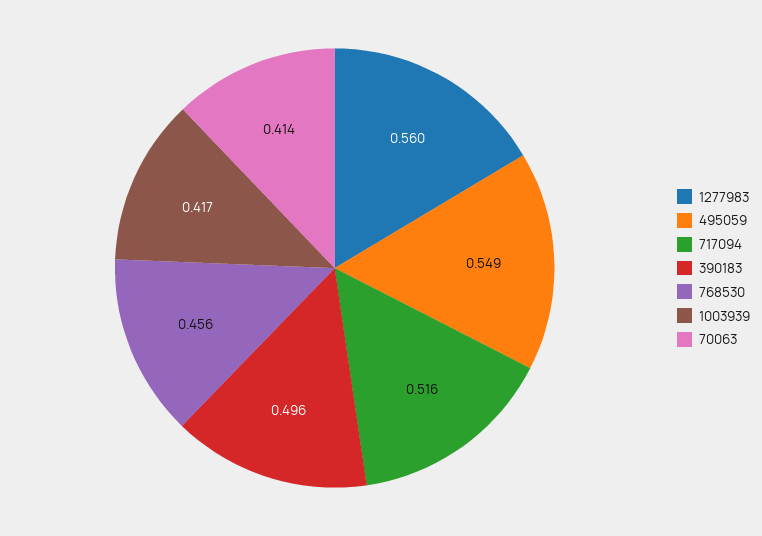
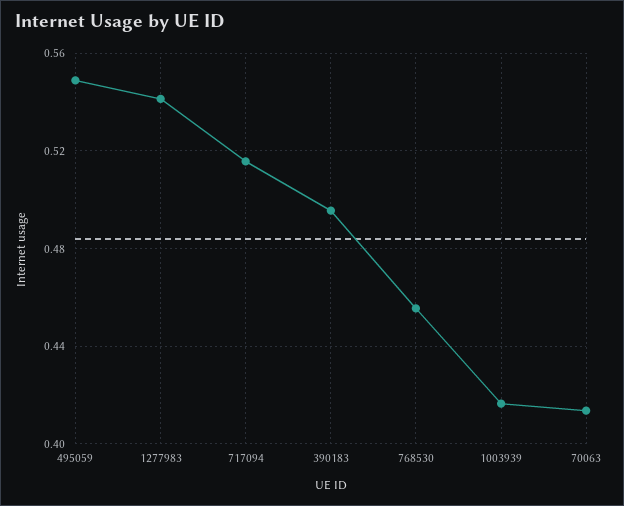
  {
-   "1277983": 0.56,
+   "1277983": 0.54,
    "495059": 0.549,
    "717094": 0.516,
    "390183": 0.496,
    "768530": 0.456,
    "1003939": 0.417,
    "70063": 0.414
  }

